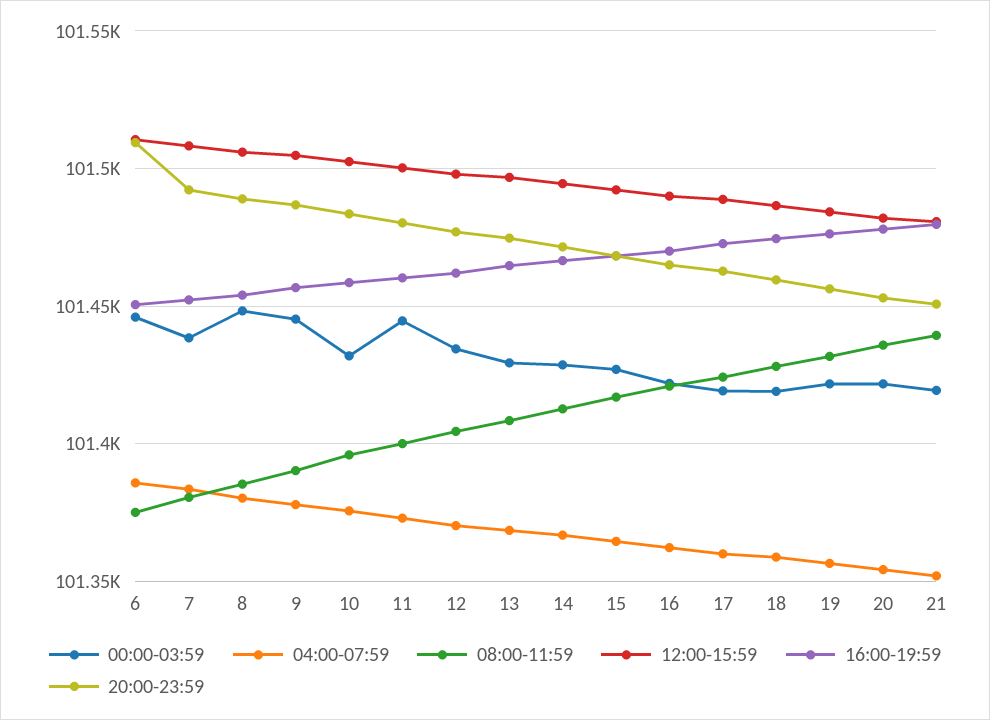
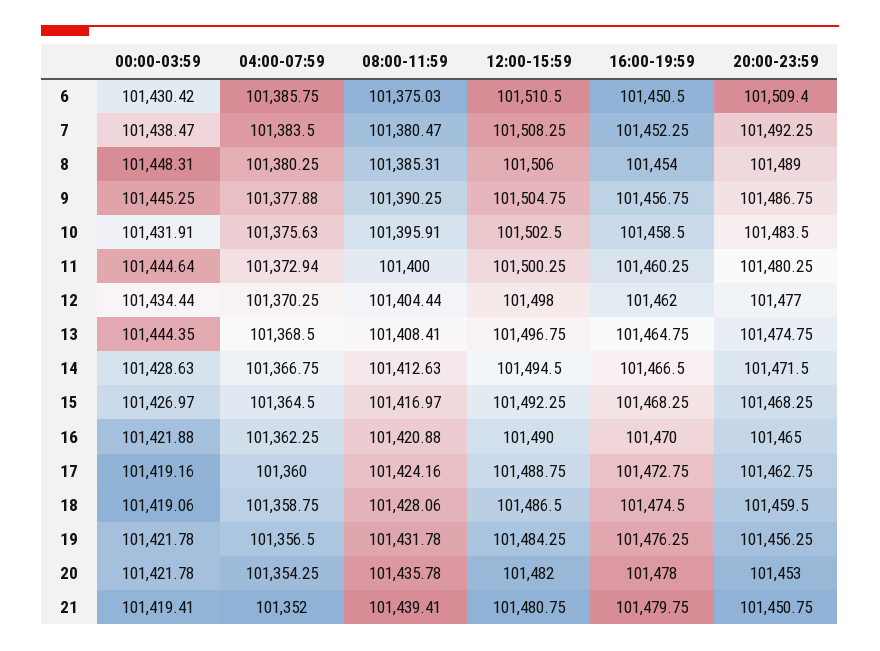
  {
    "00:00-03:59": {
-     "6": 101445,
+     "6": 101430.42,
      "7": 101438.47,
      "8": 101448.31,
      "9": 101445.25,
      "10": 101431.91,
      "11": 101444.64,
      "12": 101434.44,
-     "13": 101430,
+     "13": 101444.35,
      "14": 101428.63,
      "15": 101426.97,
      "16": 101421.88,
      "17": 101419.16,
      "18": 101419.06,
      "19": 101421.78,
      "20": 101421.78,
      "21": 101419.41
    },
    "04:00-07:59": {
      "6": 101385.75,
      "7": 101383.5,
      "8": 101380.25,
      "9": 101377.88,
      "10": 101375.63,
      "11": 101372.94,
      "12": 101370.25,
      "13": 101368.5,
      "14": 101366.75,
      "15": 101364.5,
      "16": 101362.25,
      "17": 101360,
      "18": 101358.75,
      "19": 101356.5,
      "20": 101354.25,
      "21": 101352
    },
    "08:00-11:59": {
      "6": 101375.03,
      "7": 101380.47,
      "8": 101385.31,
      "9": 101390.25,
      "10": 101395.91,
      "11": 101400,
      "12": 101404.44,
      "13": 101408.41,
      "14": 101412.63,
      "15": 101416.97,
      "16": 101420.88,
      "17": 101424.16,
      "18": 101428.06,
      "19": 101431.78,
      "20": 101435.78,
      "21": 101439.41
    },
    "12:00-15:59": {
      "6": 101510.5,
      "7": 101508.25,
      "8": 101506,
      "9": 101504.75,
      "10": 101502.5,
      "11": 101500.25,
      "12": 101498,
      "13": 101496.75,
      "14": 101494.5,
      "15": 101492.25,
      "16": 101490,
      "17": 101488.75,
      "18": 101486.5,
      "19": 101484.25,
      "20": 101482,
      "21": 101480.75
    },
    "16:00-19:59": {
      "6": 101450.5,
      "7": 101452.25,
      "8": 101454,
      "9": 101456.75,
      "10": 101458.5,
      "11": 101460.25,
      "12": 101462,
      "13": 101464.75,
      "14": 101466.5,
      "15": 101468.25,
      "16": 101470,
      "17": 101472.75,
      "18": 101474.5,
      "19": 101476.25,
      "20": 101478,
      "21": 101479.75
    },
    "20:00-23:59": {
      "6": 101509.4,
      "7": 101492.25,
      "8": 101489,
      "9": 101486.75,
      "10": 101483.5,
      "11": 101480.25,
      "12": 101477,
      "13": 101474.75,
      "14": 101471.5,
      "15": 101468.25,
      "16": 101465,
      "17": 101462.75,
      "18": 101459.5,
      "19": 101456.25,
      "20": 101453,
      "21": 101450.75
    }
  }

